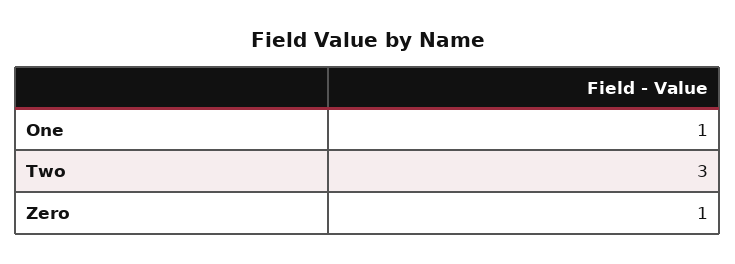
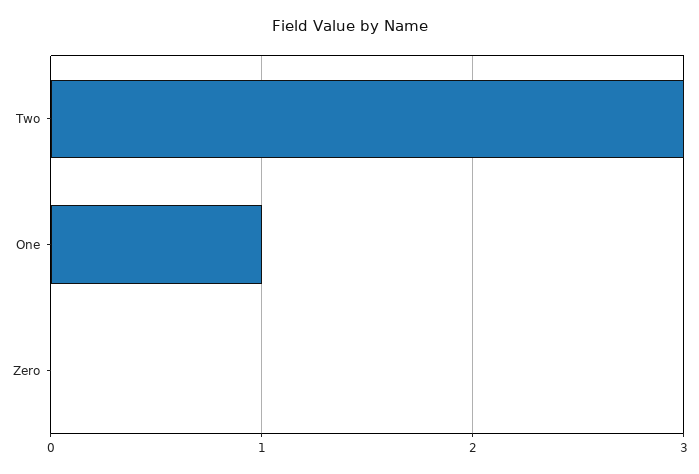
  {
    "One": 1,
    "Two": 3,
-   "Zero": 1
+   "Zero": 0
  }

